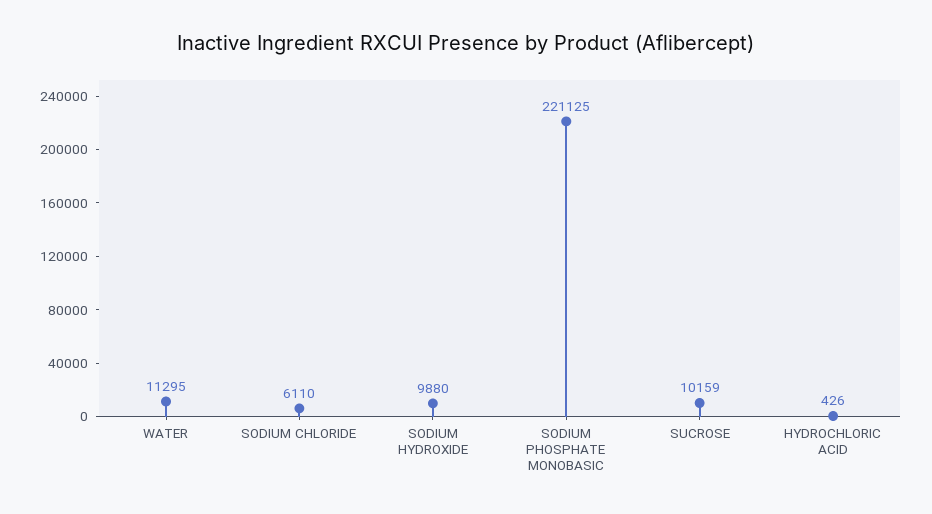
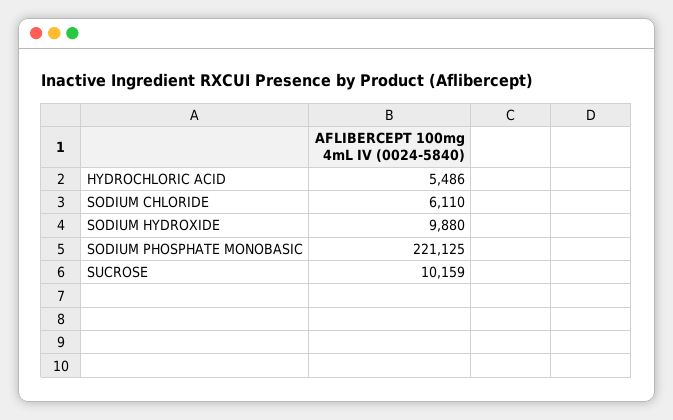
  {
-   "WATER": 11295,
    "SODIUM CHLORIDE": 6110,
    "SODIUM HYDROXIDE": 9880,
    "SODIUM PHOSPHATE MONOBASIC": 221125,
    "SUCROSE": 10159,
-   "HYDROCHLORIC ACID": 426
+   "HYDROCHLORIC ACID": 5486
  }

